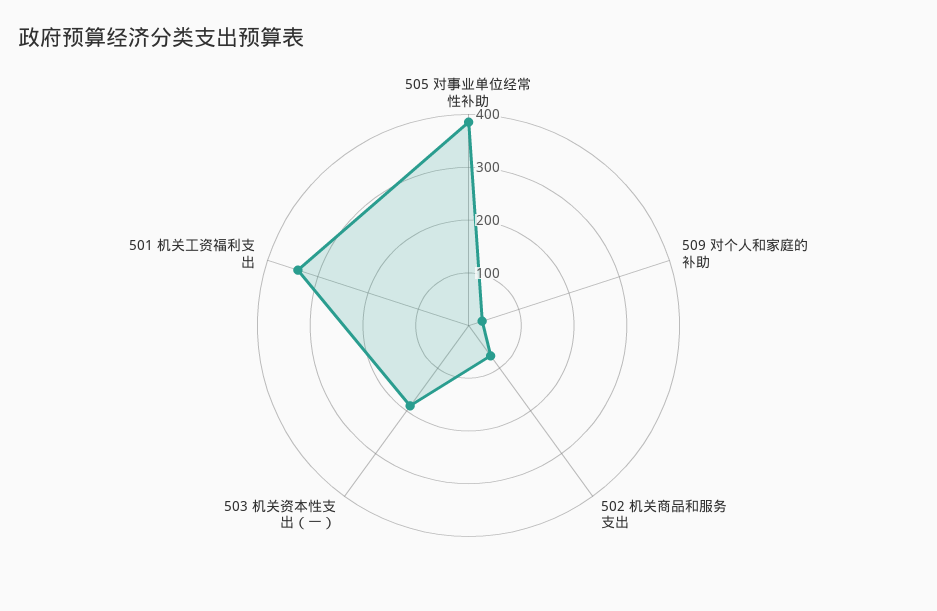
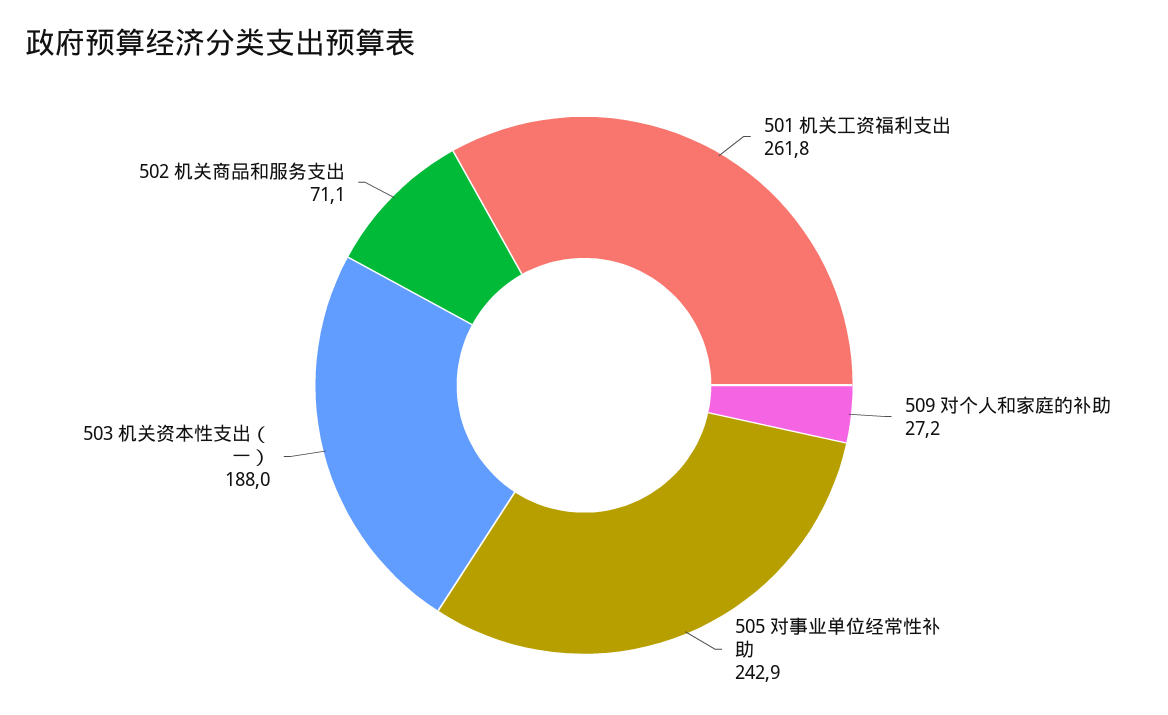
  {
-   "505 对事业单位经常性补助": 380,
+   "505 对事业单位经常性补助": 242.9,
    "509 对个人和家庭的补助": 27.2,
    "502 机关商品和服务支出": 71.1,
    "503 机关资本性支出（一）": 188,
-   "501 机关工资福利支出": 340
+   "501 机关工资福利支出": 261.8
  }

